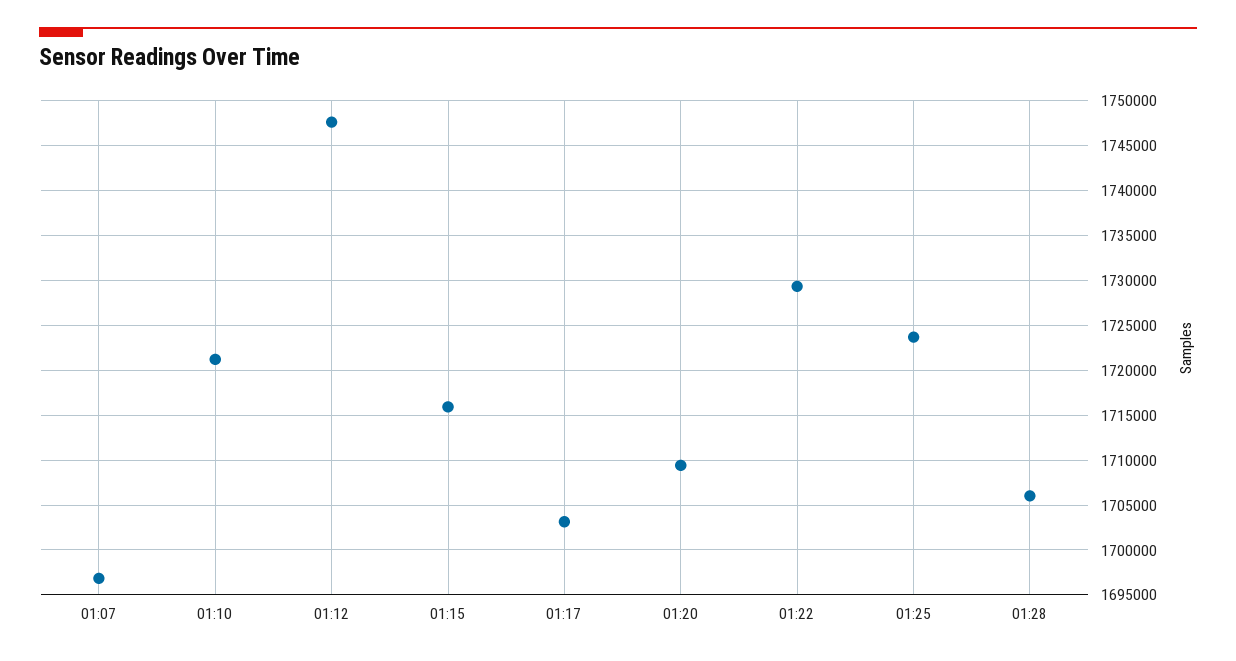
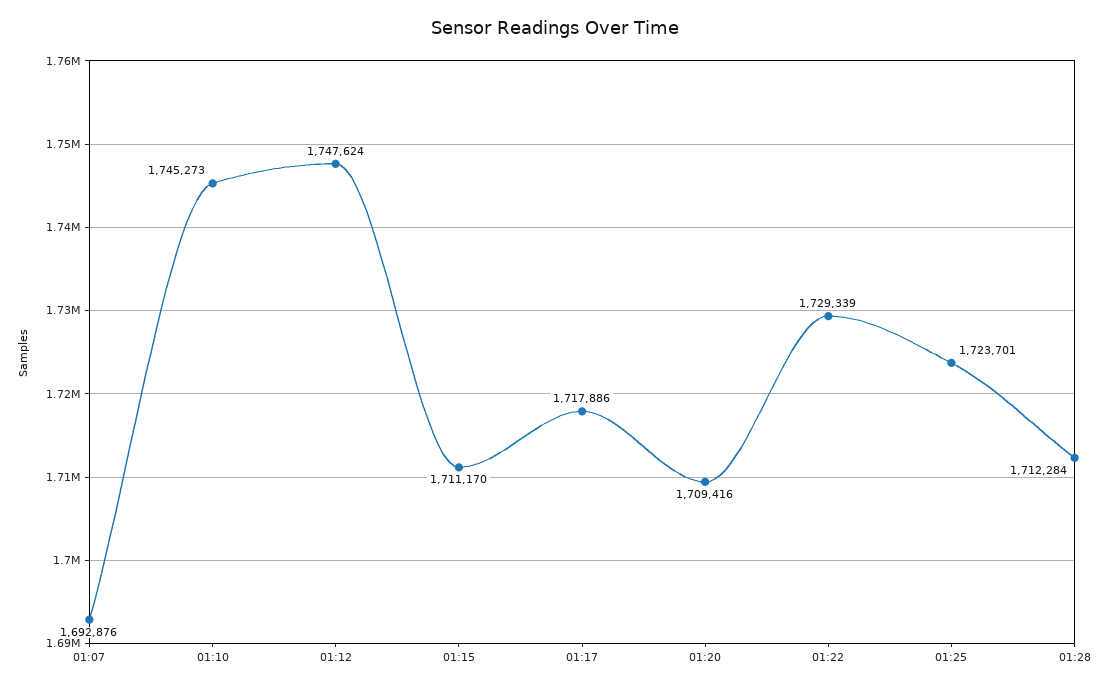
  {
-   "01:07": 1697000,
+   "01:07": 1692876,
-   "01:10": 1721000,
+   "01:10": 1745273,
    "01:12": 1747624,
-   "01:15": 1716000,
+   "01:15": 1711170,
-   "01:17": 1703000,
+   "01:17": 1717886,
    "01:20": 1709416,
    "01:22": 1729339,
    "01:25": 1723701,
-   "01:28": 1706000
+   "01:28": 1712284
  }

